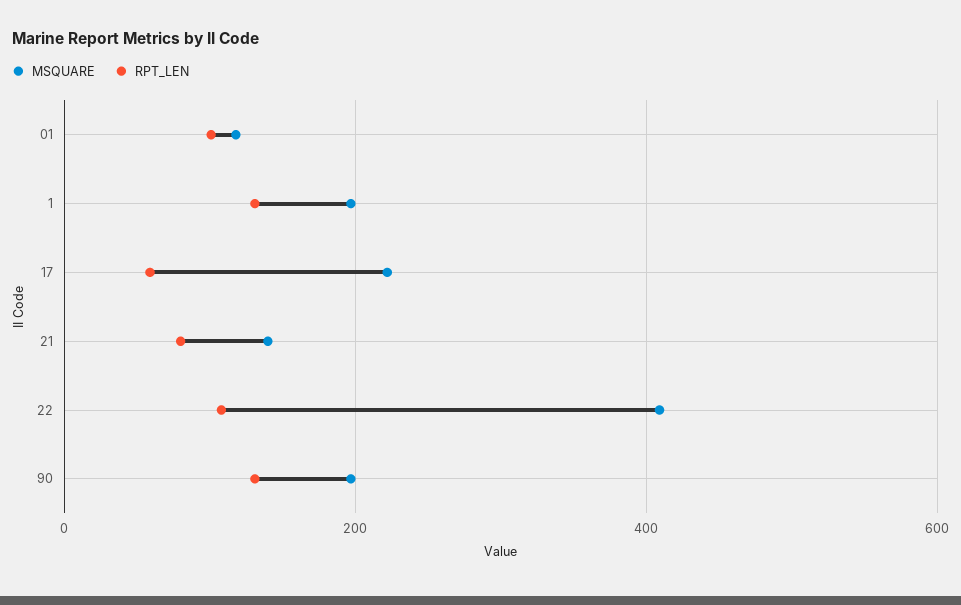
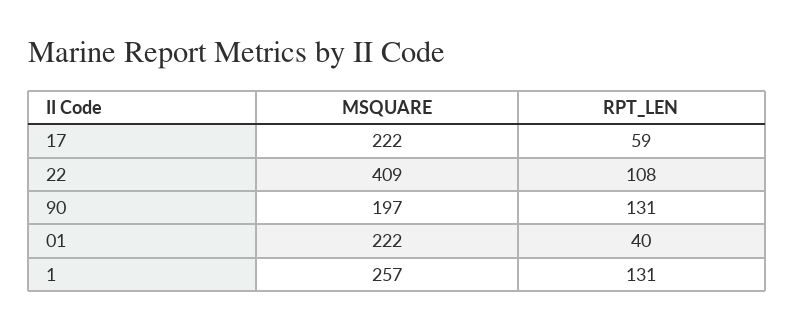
  {
    "MSQUARE": {
-     "01": 120,
+     "01": 222,
-     "1": 200,
+     "1": 257,
      "17": 222,
-     "21": 140,
      "22": 409,
      "90": 197
    },
    "RPT_LEN": {
-     "01": 100,
+     "01": 40,
      "1": 131,
      "17": 59,
-     "21": 80,
      "22": 108,
      "90": 131
    }
  }

